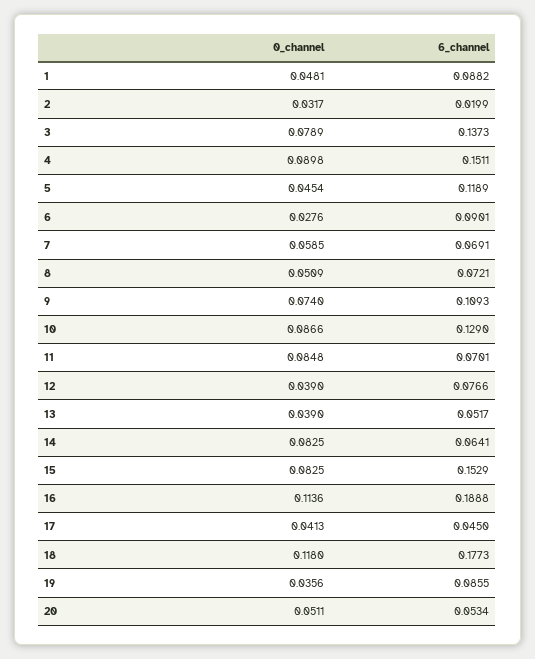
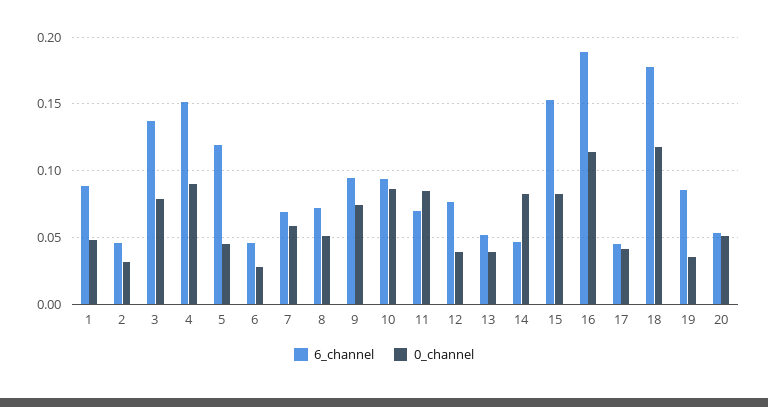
  {
    "0_channel": {
      "1": 0.0481,
      "2": 0.0317,
      "3": 0.0789,
      "4": 0.0898,
      "5": 0.0454,
      "6": 0.0276,
      "7": 0.0585,
      "8": 0.0509,
      "9": 0.074,
      "10": 0.0866,
      "11": 0.0848,
      "12": 0.039,
      "13": 0.039,
      "14": 0.0825,
      "15": 0.0825,
      "16": 0.1136,
      "17": 0.0413,
      "18": 0.118,
      "19": 0.0356,
      "20": 0.0511
    },
    "6_channel": {
      "1": 0.0882,
-     "2": 0.0199,
+     "2": 0.045,
      "3": 0.1373,
      "4": 0.1511,
      "5": 0.1189,
-     "6": 0.0901,
+     "6": 0.045,
      "7": 0.0691,
      "8": 0.0721,
-     "9": 0.1093,
+     "9": 0.095,
-     "10": 0.129,
+     "10": 0.095,
      "11": 0.0701,
      "12": 0.0766,
      "13": 0.0517,
-     "14": 0.0641,
+     "14": 0.045,
      "15": 0.1529,
      "16": 0.1888,
      "17": 0.045,
      "18": 0.1773,
      "19": 0.0855,
      "20": 0.0534
    }
  }

